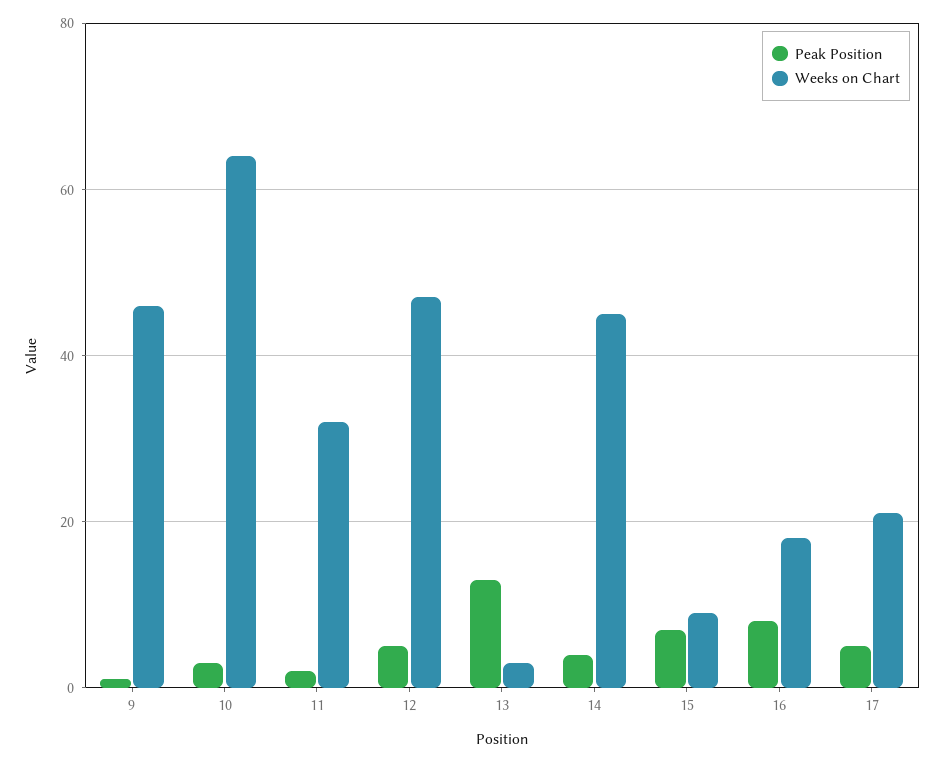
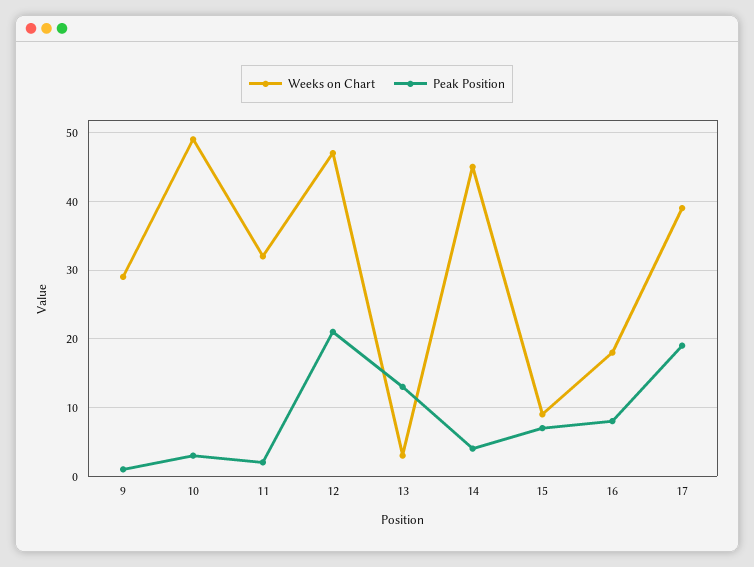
  {
    "Peak Position": {
      "9": 1,
      "10": 3,
      "11": 2,
-     "12": 5,
+     "12": 21,
      "13": 13,
      "14": 4,
      "15": 7,
      "16": 8,
-     "17": 5
+     "17": 19
    },
    "Weeks on Chart": {
-     "9": 45,
+     "9": 29,
-     "10": 65,
+     "10": 49,
      "11": 32,
      "12": 47,
      "13": 3,
      "14": 45,
      "15": 9,
      "16": 18,
-     "17": 20
+     "17": 39
    }
  }

